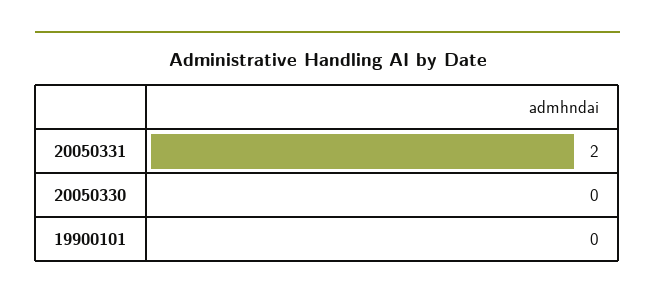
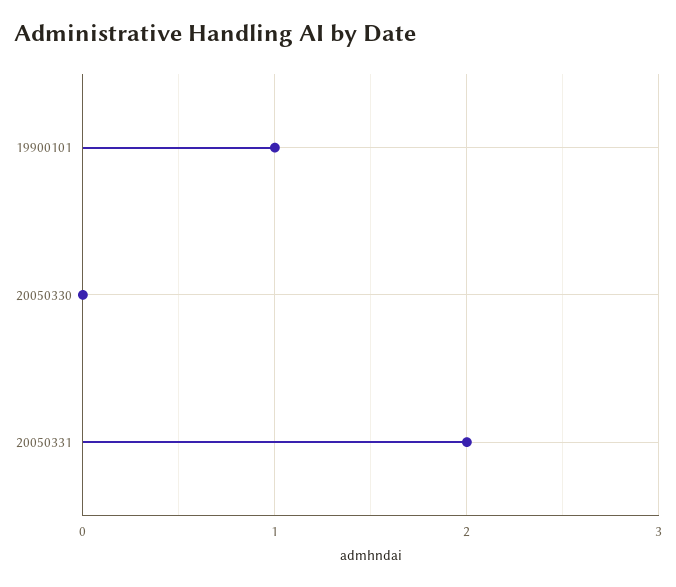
  {
    "20050331": 2,
    "20050330": 0,
-   "19900101": 0
+   "19900101": 1
  }

